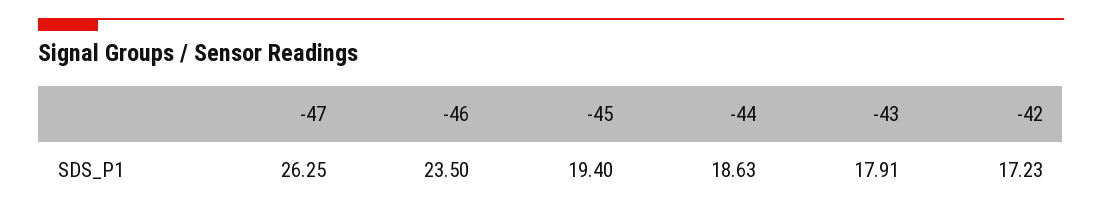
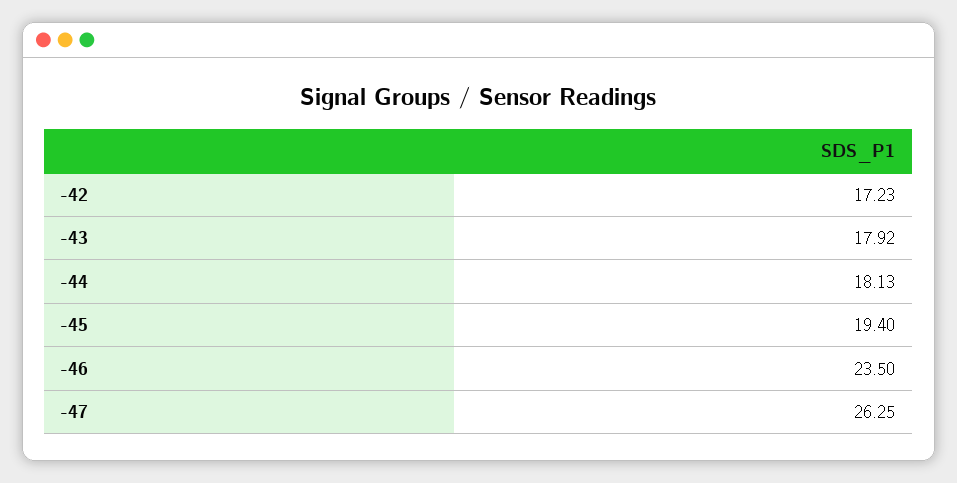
  {
    "-47": 26.25,
    "-46": 23.5,
    "-45": 19.4,
-   "-44": 18.63,
+   "-44": 18.13,
-   "-43": 17.91,
+   "-43": 17.92,
    "-42": 17.23
  }

